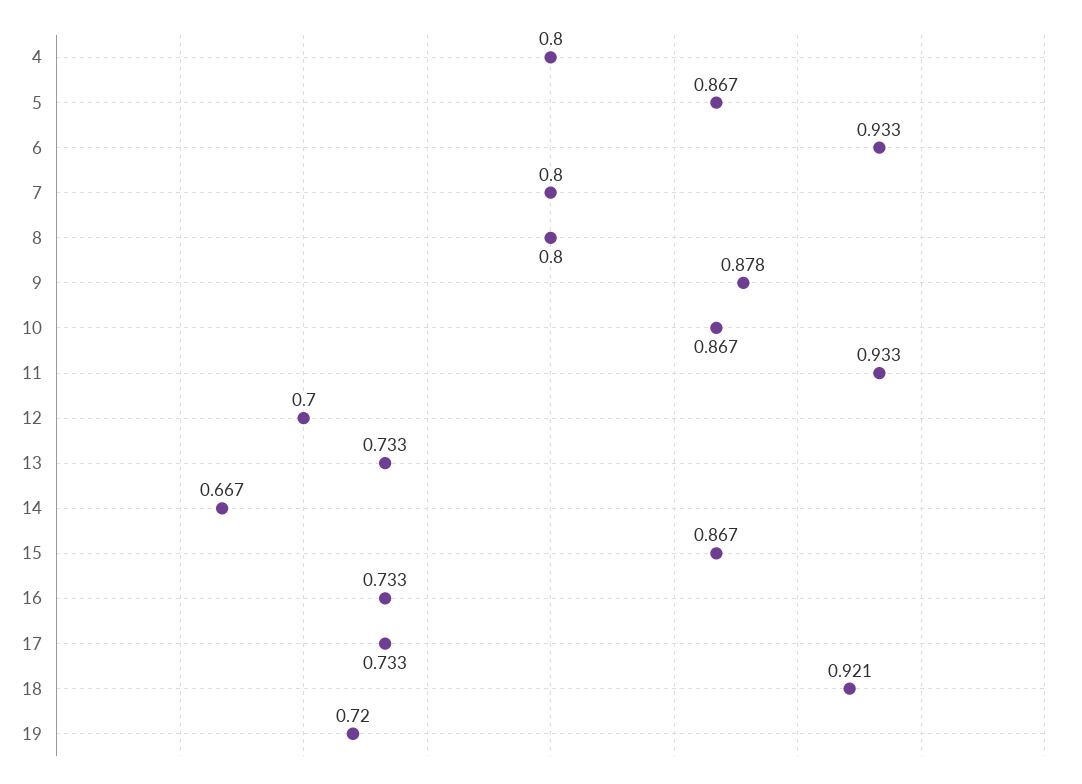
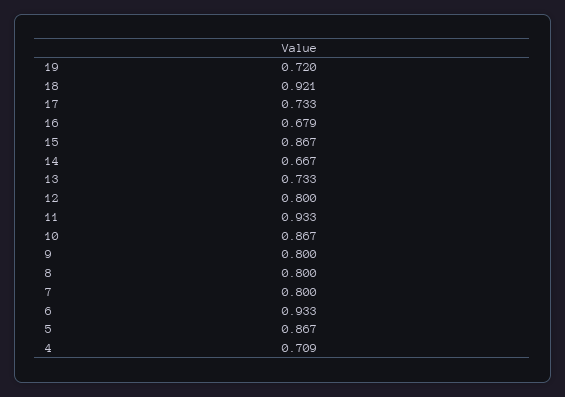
  {
-   "4": 0.8,
+   "4": 0.709,
    "5": 0.867,
    "6": 0.933,
    "7": 0.8,
    "8": 0.8,
-   "9": 0.878,
+   "9": 0.8,
    "10": 0.867,
    "11": 0.933,
-   "12": 0.7,
+   "12": 0.8,
    "13": 0.733,
    "14": 0.667,
    "15": 0.867,
-   "16": 0.733,
+   "16": 0.679,
    "17": 0.733,
    "18": 0.921,
    "19": 0.72
  }

